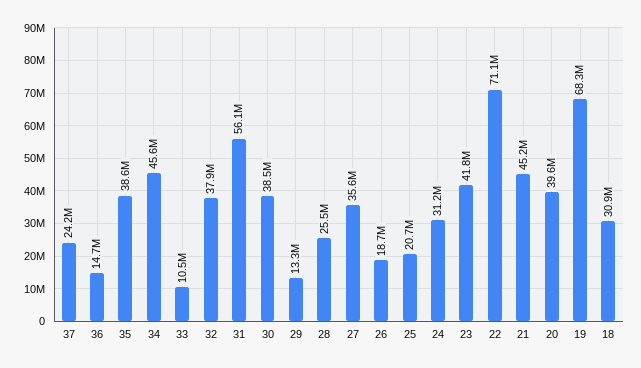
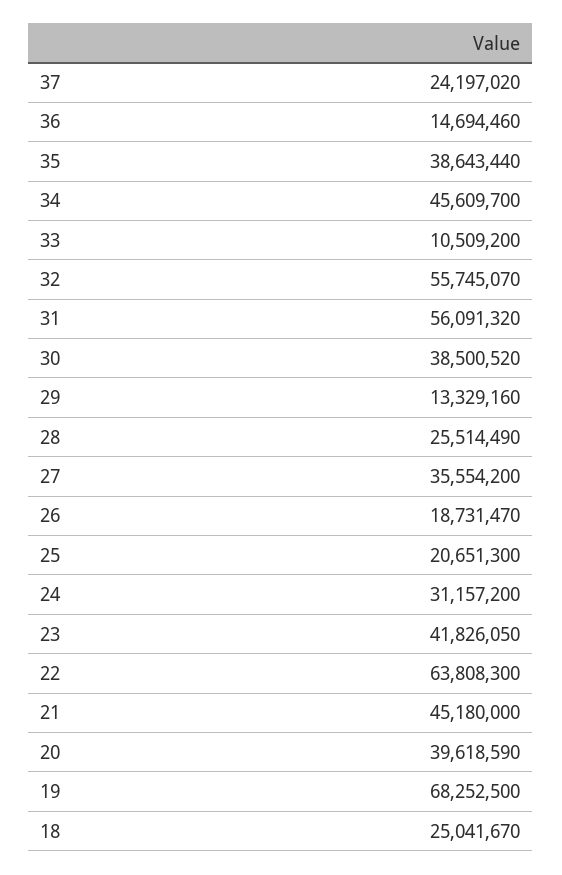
  {
    "37": 24197020,
    "36": 14694460,
    "35": 38643440,
    "34": 45609700,
    "33": 10509200,
-   "32": 37900000,
+   "32": 55745070,
    "31": 56091320,
    "30": 38500520,
    "29": 13329160,
    "28": 25514490,
    "27": 35554200,
    "26": 18731470,
    "25": 20651300,
    "24": 31157200,
    "23": 41826050,
-   "22": 71100000,
+   "22": 63808300,
    "21": 45180000,
    "20": 39618590,
    "19": 68252500,
-   "18": 30900000
+   "18": 25041670
  }

